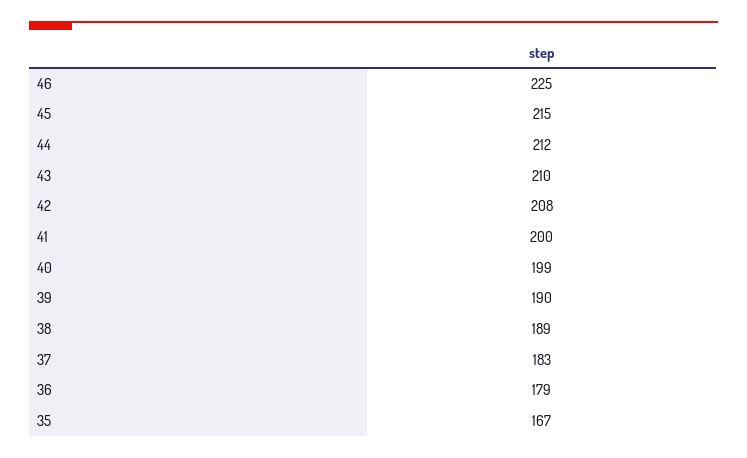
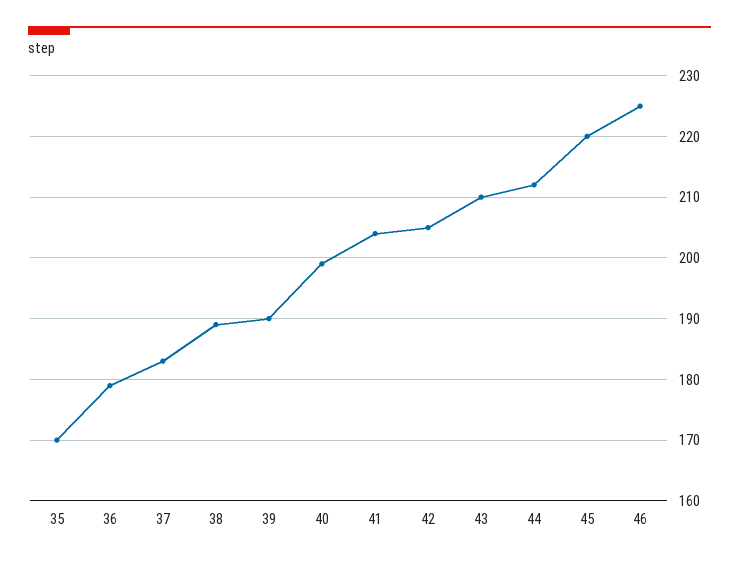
  {
    "46": 225,
-   "45": 215,
+   "45": 220,
    "44": 212,
    "43": 210,
-   "42": 208,
+   "42": 205,
-   "41": 200,
+   "41": 204,
    "40": 199,
    "39": 190,
    "38": 189,
    "37": 183,
    "36": 179,
-   "35": 167
+   "35": 170
  }

